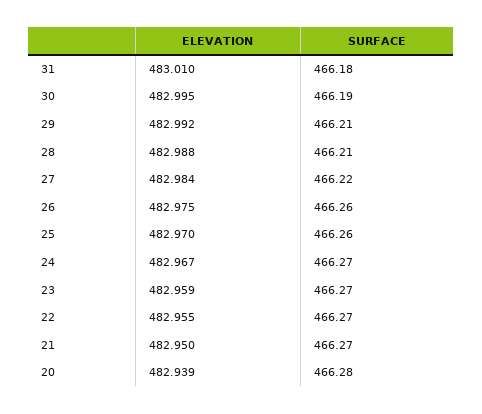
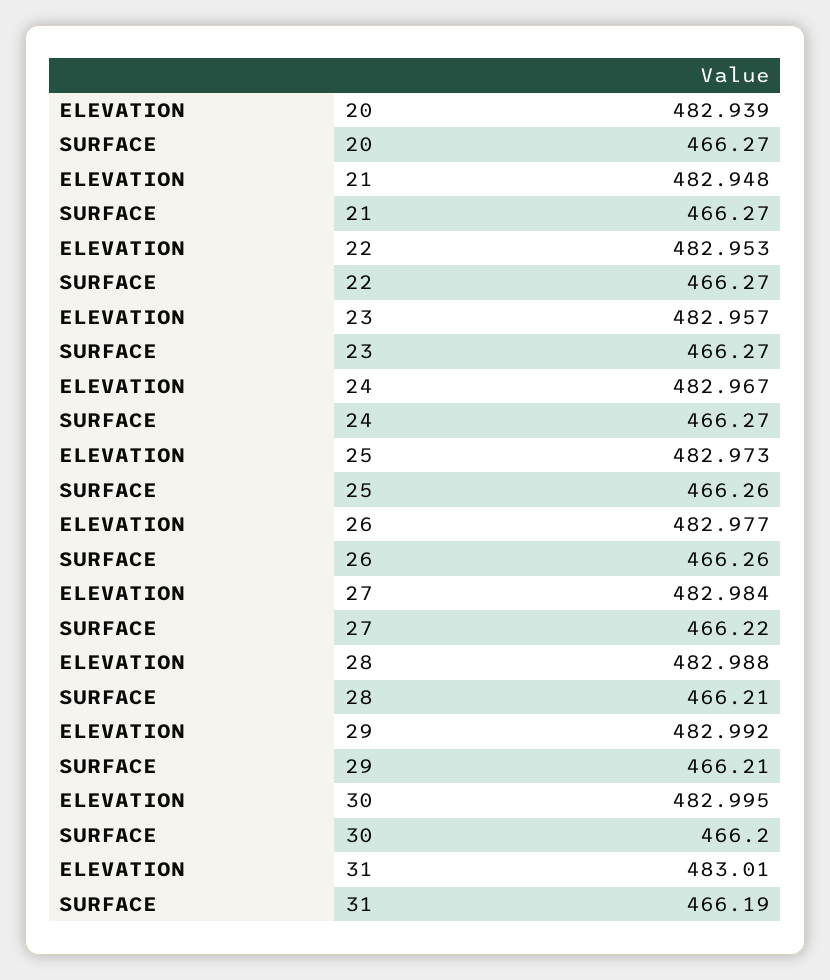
  {
    "ELEVATION": {
      "31": 483.01,
      "30": 482.995,
      "29": 482.992,
      "28": 482.988,
      "27": 482.984,
-     "26": 482.975,
+     "26": 482.977,
-     "25": 482.97,
+     "25": 482.973,
      "24": 482.967,
-     "23": 482.959,
+     "23": 482.957,
-     "22": 482.955,
+     "22": 482.953,
-     "21": 482.95,
+     "21": 482.948,
      "20": 482.939
    },
    "SURFACE": {
-     "31": 466.18,
+     "31": 466.19,
-     "30": 466.19,
+     "30": 466.2,
      "29": 466.21,
      "28": 466.21,
      "27": 466.22,
      "26": 466.26,
      "25": 466.26,
      "24": 466.27,
      "23": 466.27,
      "22": 466.27,
      "21": 466.27,
-     "20": 466.28
+     "20": 466.27
    }
  }

